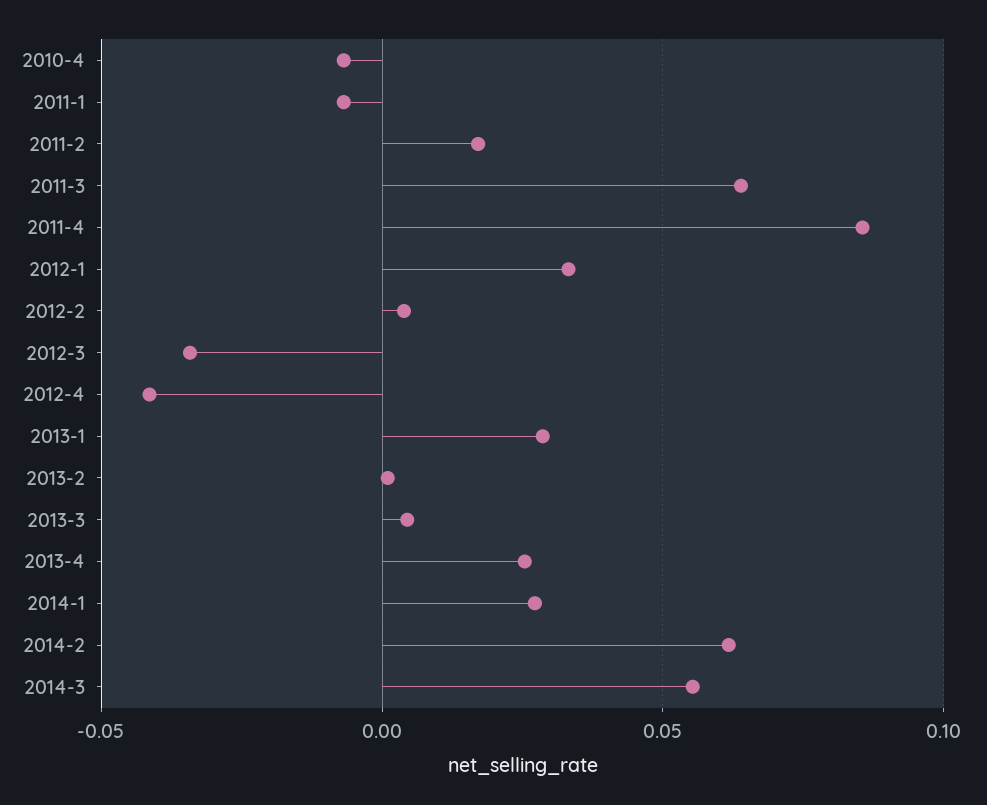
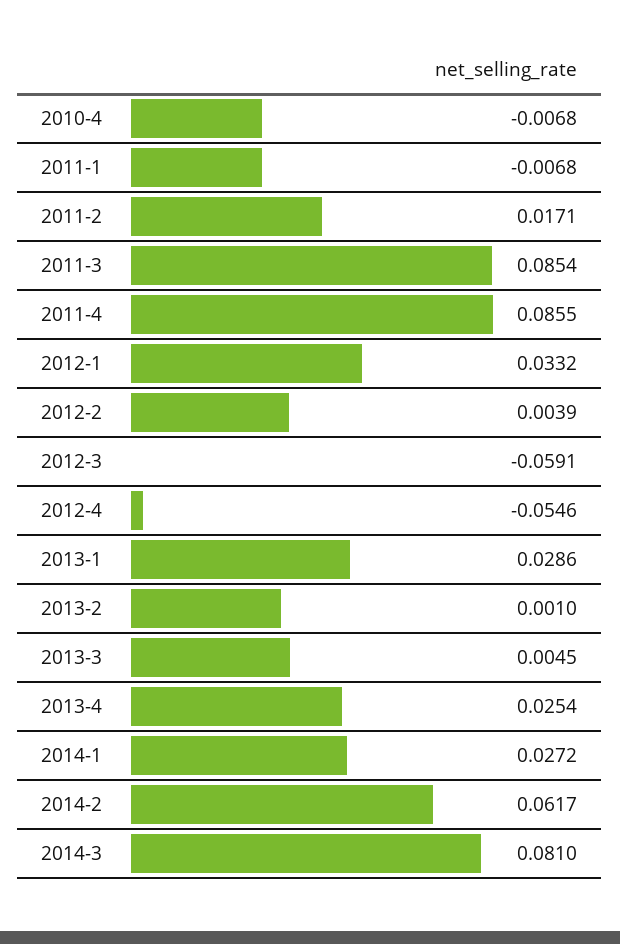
  {
    "2010-4": -0.0068,
    "2011-1": -0.0068,
    "2011-2": 0.0171,
-   "2011-3": 0.065,
+   "2011-3": 0.0854,
    "2011-4": 0.0855,
    "2012-1": 0.0332,
    "2012-2": 0.0039,
-   "2012-3": -0.035,
+   "2012-3": -0.0591,
-   "2012-4": -0.04,
+   "2012-4": -0.0546,
    "2013-1": 0.0286,
    "2013-2": 0.001,
    "2013-3": 0.0045,
    "2013-4": 0.0254,
    "2014-1": 0.0272,
    "2014-2": 0.0617,
-   "2014-3": 0.055
+   "2014-3": 0.081
  }

